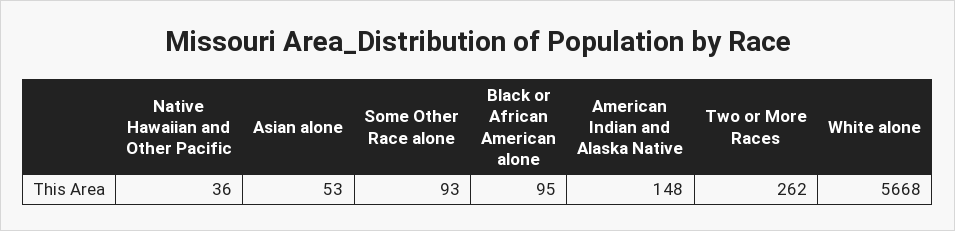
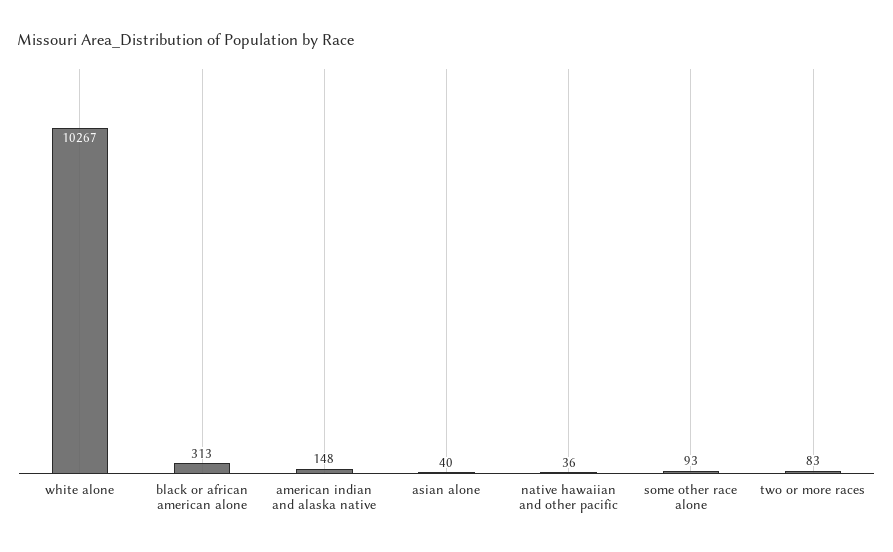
  {
    "Native Hawaiian and Other Pacific": 36,
-   "Asian alone": 53,
+   "Asian alone": 40,
    "Some Other Race alone": 93,
-   "Black or African American alone": 95,
+   "Black or African American alone": 313,
    "American Indian and Alaska Native": 148,
-   "Two or More Races": 262,
+   "Two or More Races": 83,
-   "White alone": 5668
+   "White alone": 10267
  }

